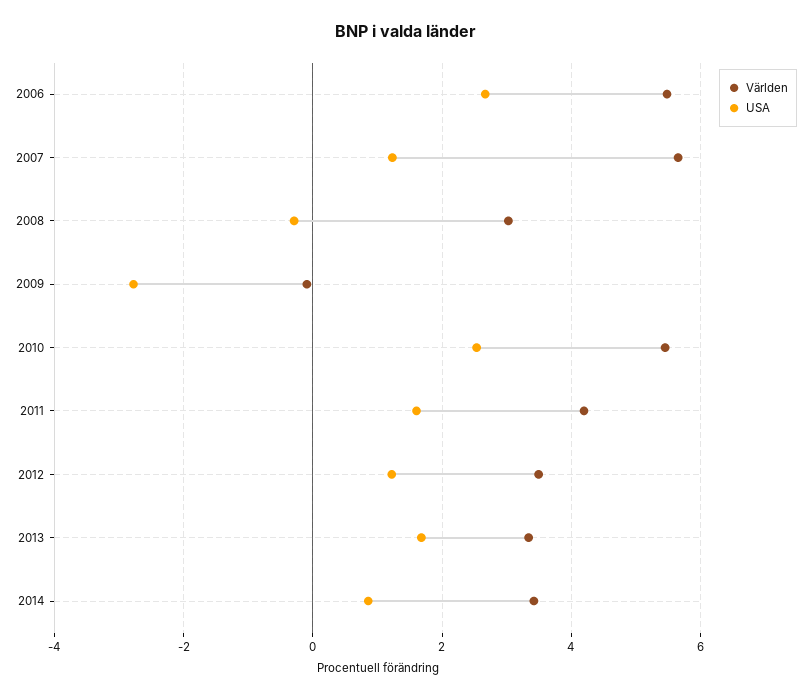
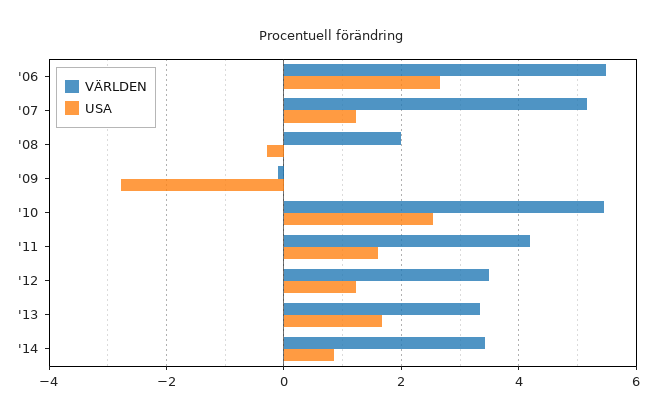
  {
    "Världen": {
      "2006": 5.4,
-     "2007": 5.6,
+     "2007": 5.2,
-     "2008": 3,
+     "2008": 2,
      "2009": 0,
      "2010": 5.4,
      "2011": 4.2,
      "2012": 3.4,
      "2013": 3.4,
      "2014": 3.4
    },
    "USA": {
      "2006": 2.6,
      "2007": 1.2,
      "2008": -0.2,
      "2009": -2.8,
      "2010": 2.6,
      "2011": 1.6,
      "2012": 1.2,
      "2013": 1.6,
      "2014": 0.8
    }
  }

